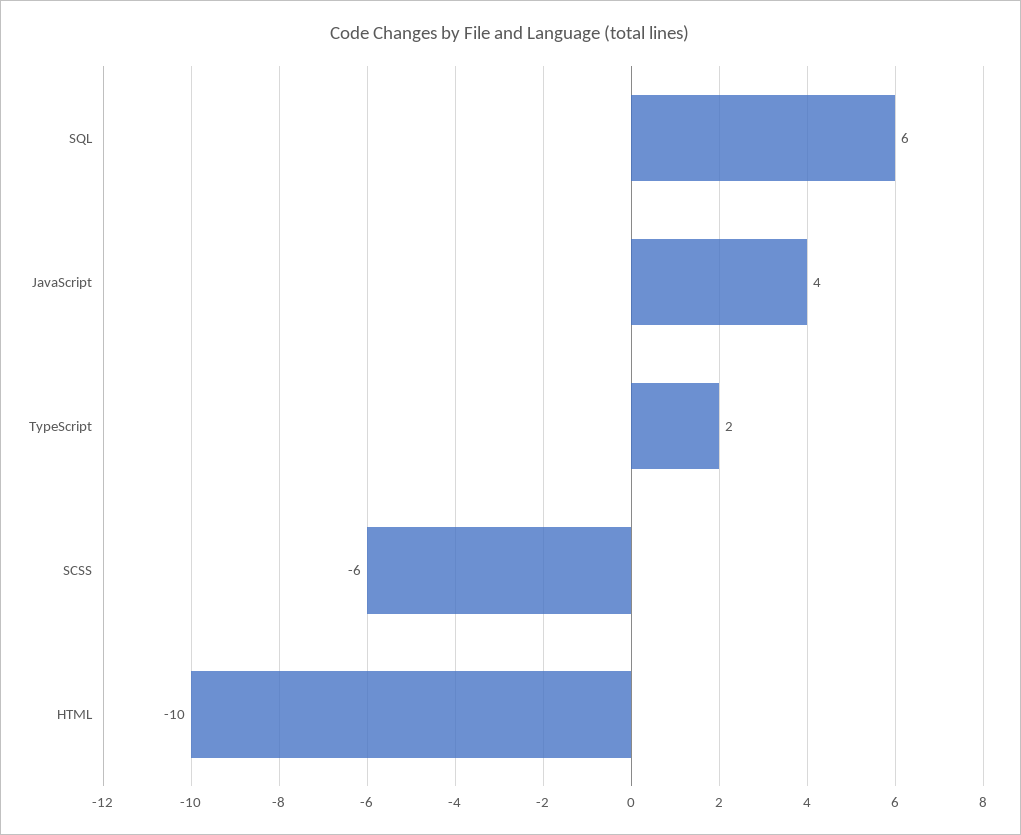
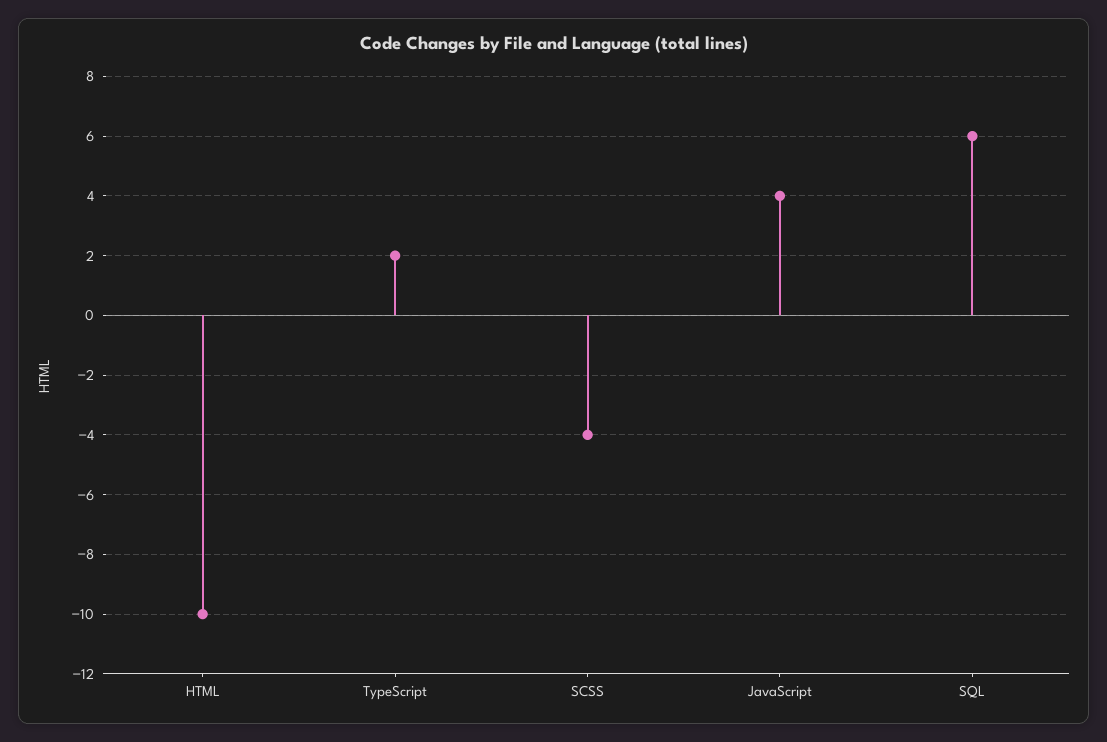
  {
    "SQL": 6,
    "JavaScript": 4,
    "TypeScript": 2,
-   "SCSS": -6,
+   "SCSS": -4,
    "HTML": -10
  }

